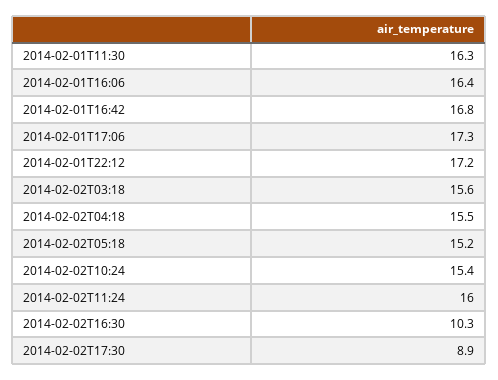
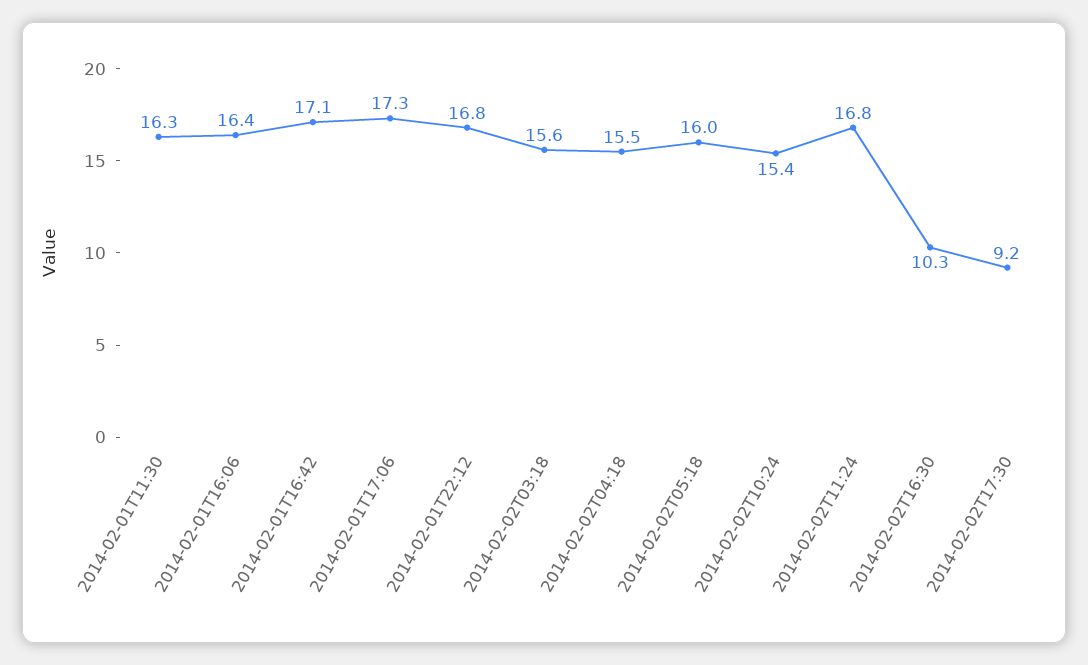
  {
    "2014-02-01T11:30": 16.3,
    "2014-02-01T16:06": 16.4,
-   "2014-02-01T16:42": 16.8,
+   "2014-02-01T16:42": 17.1,
    "2014-02-01T17:06": 17.3,
-   "2014-02-01T22:12": 17.2,
+   "2014-02-01T22:12": 16.8,
    "2014-02-02T03:18": 15.6,
    "2014-02-02T04:18": 15.5,
-   "2014-02-02T05:18": 15.2,
+   "2014-02-02T05:18": 16,
    "2014-02-02T10:24": 15.4,
-   "2014-02-02T11:24": 16,
+   "2014-02-02T11:24": 16.8,
    "2014-02-02T16:30": 10.3,
-   "2014-02-02T17:30": 8.9
+   "2014-02-02T17:30": 9.2
  }

